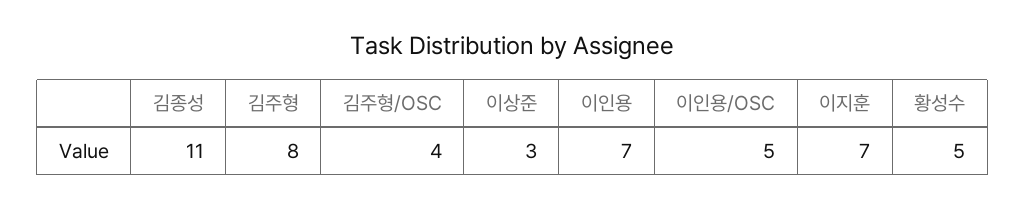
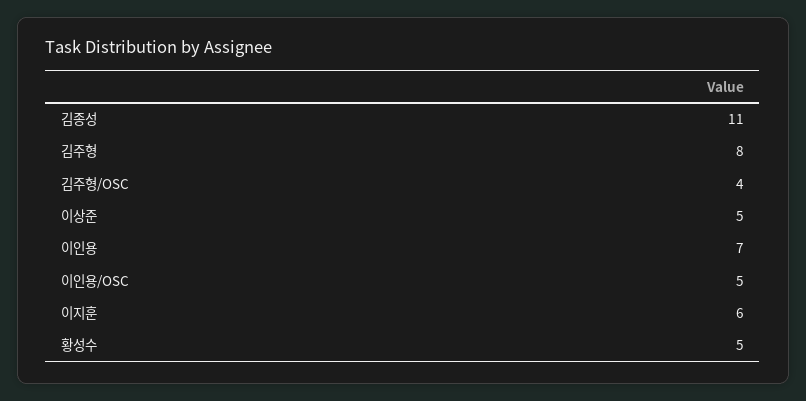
  {
    "김종성": 11,
    "김주형": 8,
    "김주형/OSC": 4,
-   "이상준": 3,
+   "이상준": 5,
    "이인용": 7,
    "이인용/OSC": 5,
-   "이지훈": 7,
+   "이지훈": 6,
    "황성수": 5
  }

